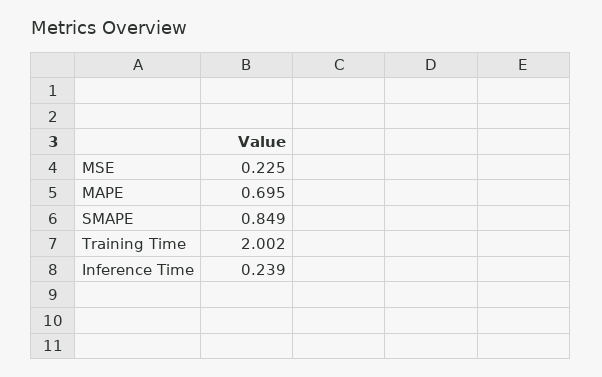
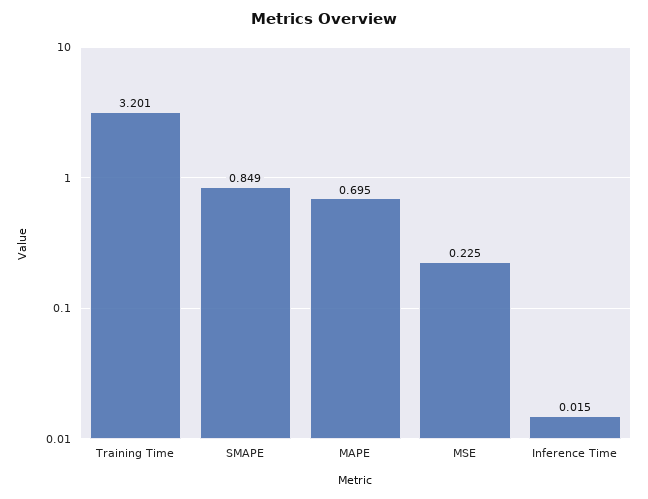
  {
    "MSE": 0.225,
    "MAPE": 0.695,
    "SMAPE": 0.849,
-   "Training Time": 2.002,
+   "Training Time": 3.201,
-   "Inference Time": 0.239
+   "Inference Time": 0.015
  }

